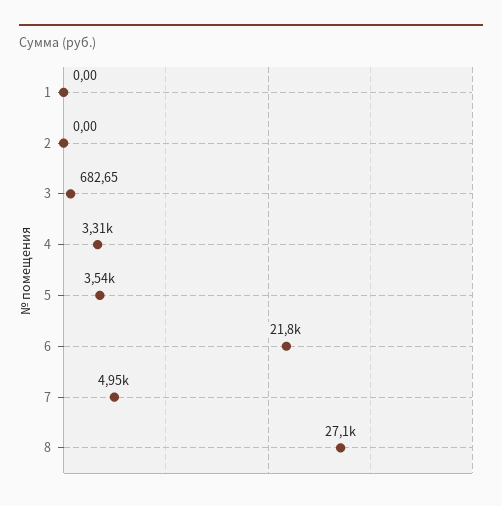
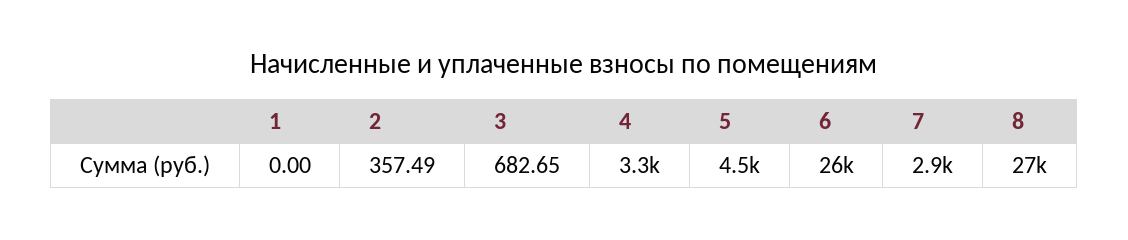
  {
    "1": 0,
-   "2": 0,
+   "2": 357.49,
    "3": 682.65,
    "4": 3310,
-   "5": 3540,
+   "5": 4500,
-   "6": 21800,
+   "6": 26000,
-   "7": 4950,
+   "7": 2900,
    "8": 27100
  }

